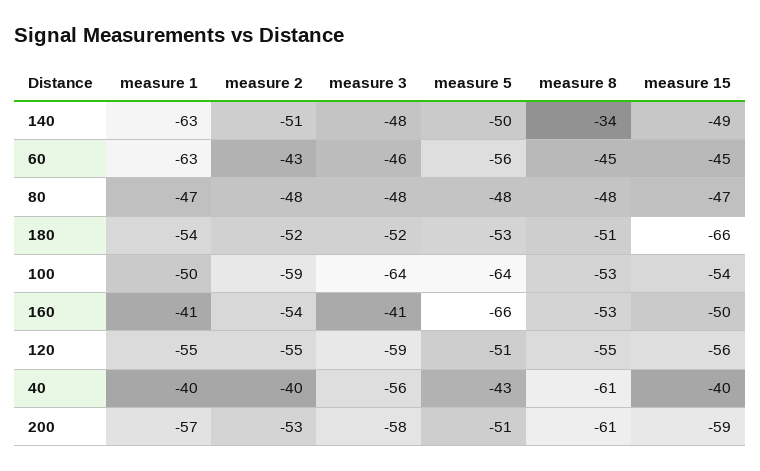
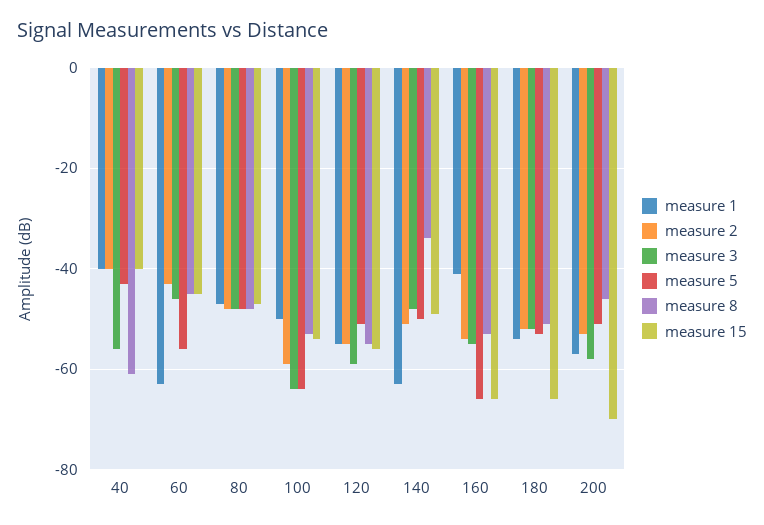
  {
    "measure 1": {
      "140": -63,
      "60": -63,
      "80": -47,
      "180": -54,
      "100": -50,
      "160": -41,
      "120": -55,
      "40": -40,
      "200": -57
    },
    "measure 2": {
      "140": -51,
      "60": -43,
      "80": -48,
      "180": -52,
      "100": -59,
      "160": -54,
      "120": -55,
      "40": -40,
      "200": -53
    },
    "measure 3": {
      "140": -48,
      "60": -46,
      "80": -48,
      "180": -52,
      "100": -64,
-     "160": -41,
+     "160": -55,
      "120": -59,
      "40": -56,
      "200": -58
    },
    "measure 5": {
      "140": -50,
      "60": -56,
      "80": -48,
      "180": -53,
      "100": -64,
      "160": -66,
      "120": -51,
      "40": -43,
      "200": -51
    },
    "measure 8": {
      "140": -34,
      "60": -45,
      "80": -48,
      "180": -51,
      "100": -53,
      "160": -53,
      "120": -55,
      "40": -61,
-     "200": -61
+     "200": -45
    },
    "measure 15": {
      "140": -49,
      "60": -45,
      "80": -47,
      "180": -66,
      "100": -54,
-     "160": -50,
+     "160": -65,
      "120": -56,
      "40": -40,
-     "200": -59
+     "200": -70
    }
  }

